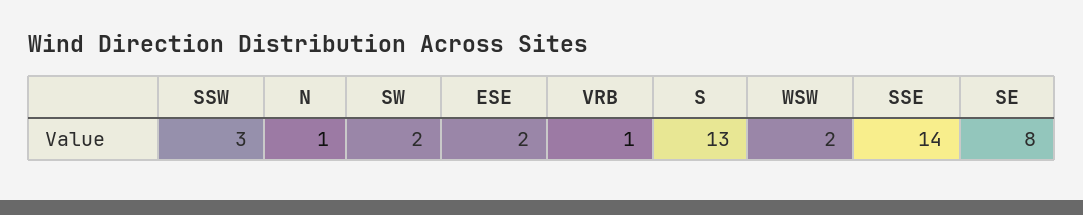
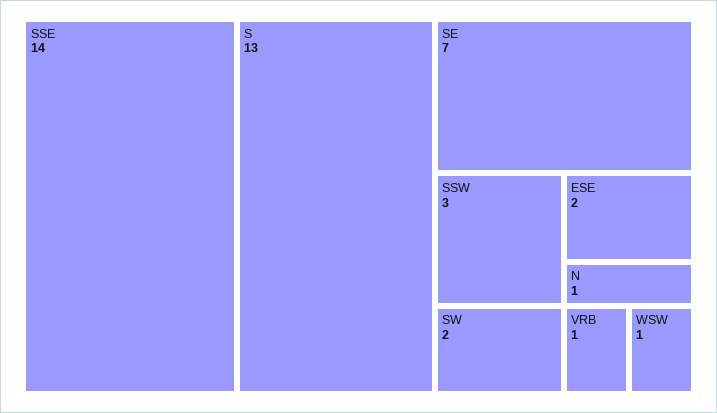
  {
    "SSW": 3,
    "N": 1,
    "SW": 2,
    "ESE": 2,
    "VRB": 1,
    "S": 13,
-   "WSW": 2,
+   "WSW": 1,
    "SSE": 14,
-   "SE": 8
+   "SE": 7
  }

